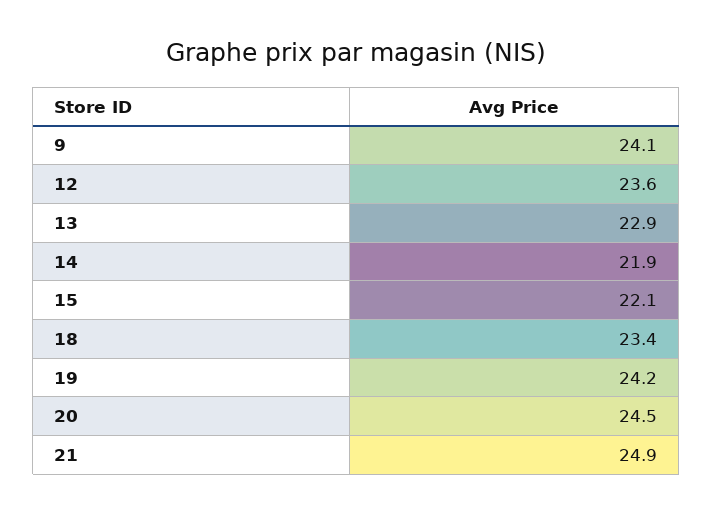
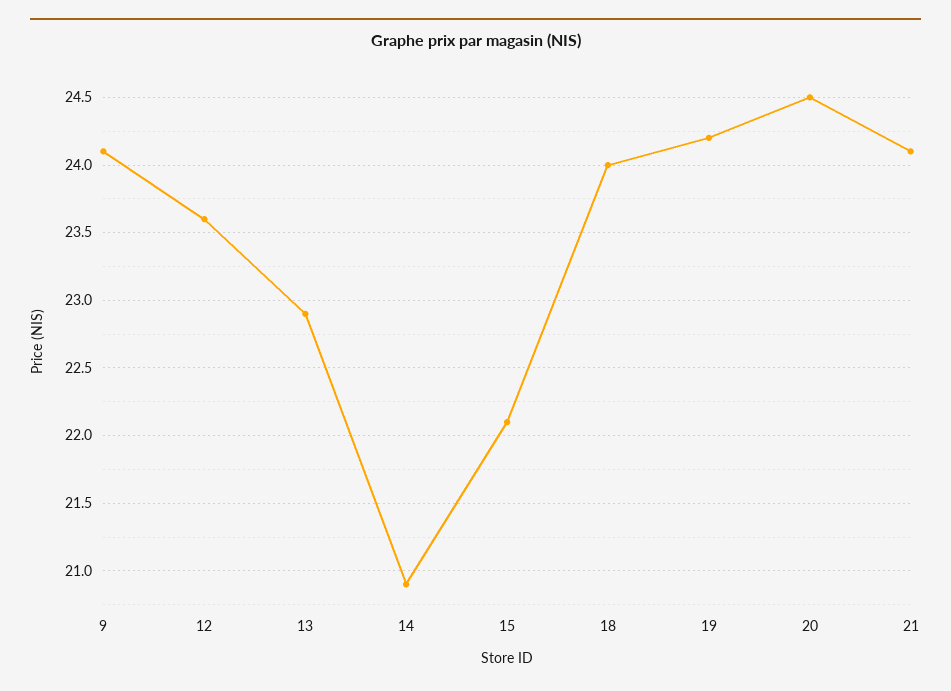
  {
    "9": 24.1,
    "12": 23.6,
    "13": 22.9,
-   "14": 21.9,
+   "14": 20.9,
    "15": 22.1,
-   "18": 23.4,
+   "18": 24,
    "19": 24.2,
    "20": 24.5,
-   "21": 24.9
+   "21": 24.1
  }

